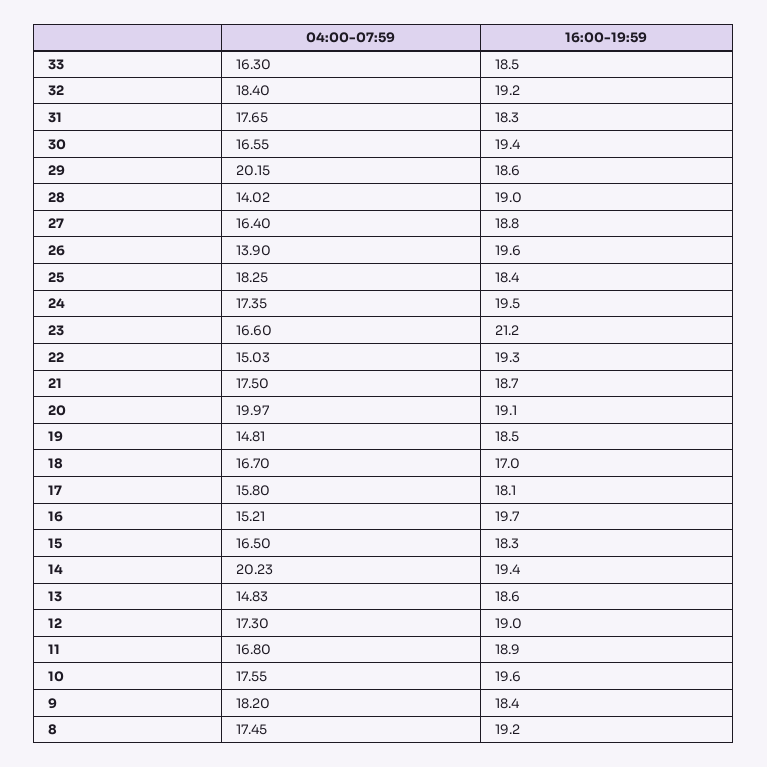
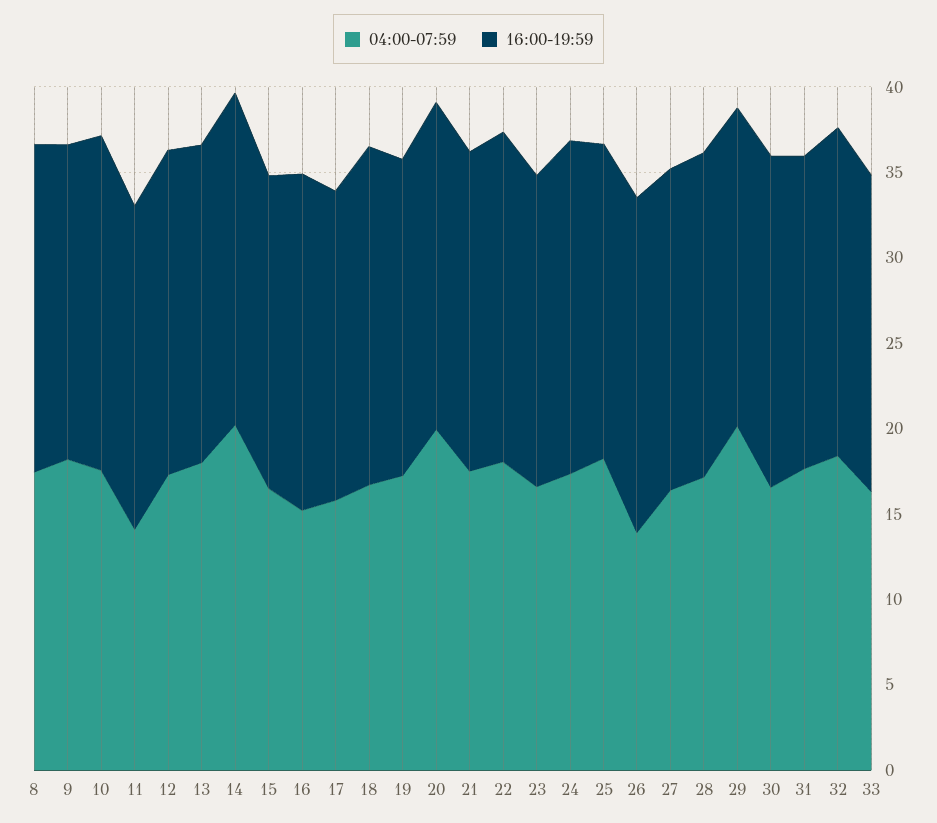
  {
    "04:00-07:59": {
      "33": 16.3,
      "32": 18.4,
      "31": 17.65,
      "30": 16.55,
      "29": 20.15,
-     "28": 14.02,
+     "28": 17,
      "27": 16.4,
      "26": 13.9,
      "25": 18.25,
      "24": 17.35,
      "23": 16.6,
-     "22": 15.03,
+     "22": 18,
      "21": 17.5,
      "20": 19.97,
-     "19": 14.81,
+     "19": 17,
      "18": 16.7,
      "17": 15.8,
      "16": 15.21,
      "15": 16.5,
      "14": 20.23,
-     "13": 14.83,
+     "13": 18,
      "12": 17.3,
-     "11": 16.8,
+     "11": 14,
      "10": 17.55,
      "9": 18.2,
      "8": 17.45
    },
    "16:00-19:59": {
      "33": 18.5,
      "32": 19.2,
      "31": 18.3,
      "30": 19.4,
      "29": 18.6,
      "28": 19,
      "27": 18.8,
      "26": 19.6,
      "25": 18.4,
      "24": 19.5,
-     "23": 21.2,
+     "23": 18,
      "22": 19.3,
      "21": 18.7,
      "20": 19.1,
      "19": 18.5,
-     "18": 17,
+     "18": 20,
      "17": 18.1,
      "16": 19.7,
      "15": 18.3,
      "14": 19.4,
      "13": 18.6,
      "12": 19,
      "11": 18.9,
      "10": 19.6,
      "9": 18.4,
      "8": 19.2
    }
  }

